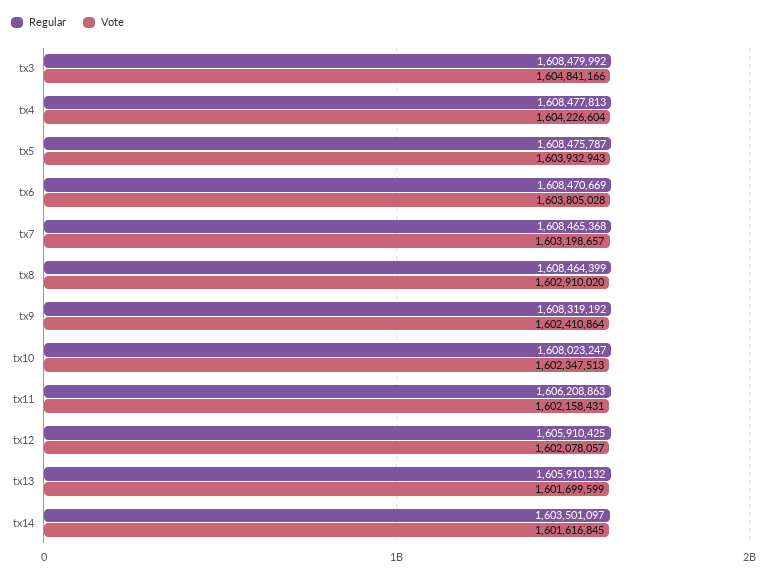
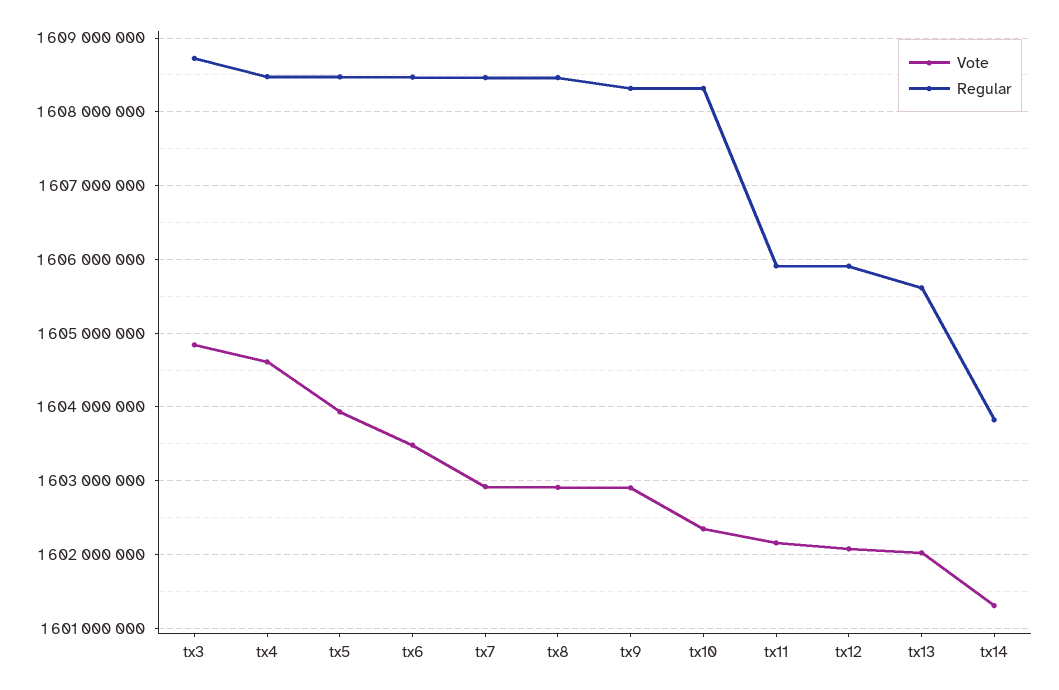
  {
    "Regular": {
-     "tx3": 1608479992,
+     "tx3": 1608700000,
      "tx4": 1608477813,
      "tx5": 1608475787,
      "tx6": 1608470669,
      "tx7": 1608465368,
      "tx8": 1608464399,
      "tx9": 1608319192,
-     "tx10": 1608023247,
+     "tx10": 1608300000,
-     "tx11": 1606208863,
+     "tx11": 1605900000,
      "tx12": 1605910425,
-     "tx13": 1605910132,
+     "tx13": 1605600000,
-     "tx14": 1603501097
+     "tx14": 1603800000
    },
    "Vote": {
      "tx3": 1604841166,
-     "tx4": 1604226604,
+     "tx4": 1604600000,
      "tx5": 1603932943,
-     "tx6": 1603805028,
+     "tx6": 1603500000,
-     "tx7": 1603198657,
+     "tx7": 1602900000,
      "tx8": 1602910020,
-     "tx9": 1602410864,
+     "tx9": 1602900000,
      "tx10": 1602347513,
      "tx11": 1602158431,
      "tx12": 1602078057,
-     "tx13": 1601699599,
+     "tx13": 1602000000,
-     "tx14": 1601616845
+     "tx14": 1601300000
    }
  }

